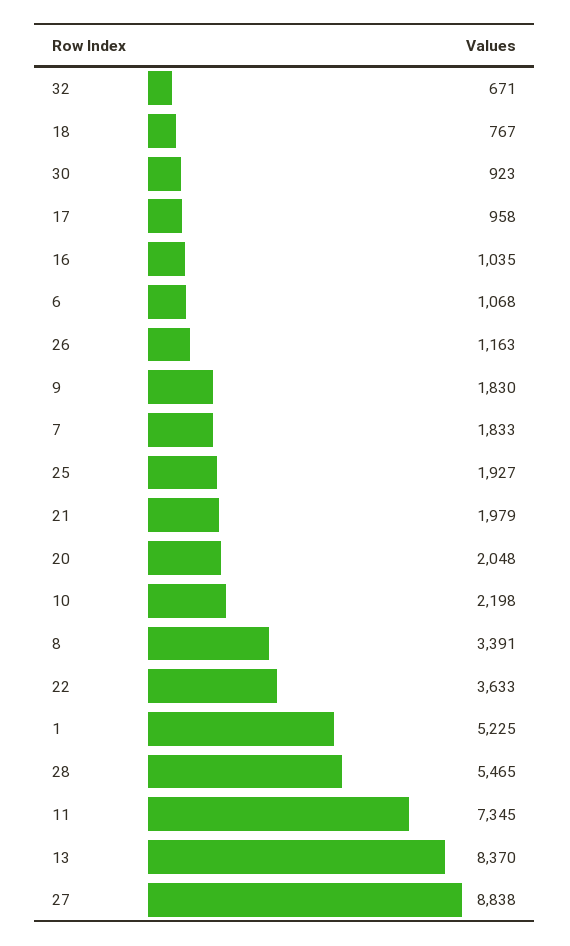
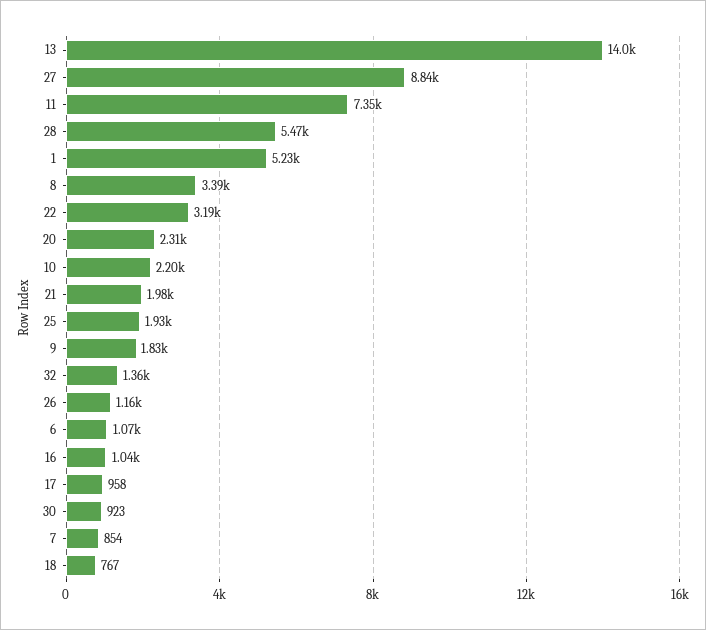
  {
-   "32": 671,
+   "32": 1360,
    "18": 767,
    "30": 923,
    "17": 958,
    "16": 1035,
    "6": 1068,
    "26": 1163,
    "9": 1830,
-   "7": 1833,
+   "7": 854,
    "25": 1927,
    "21": 1979,
-   "20": 2048,
+   "20": 2310,
    "10": 2198,
    "8": 3391,
-   "22": 3633,
+   "22": 3190,
    "1": 5225,
    "28": 5465,
    "11": 7345,
-   "13": 8370,
+   "13": 14000,
    "27": 8838
  }

